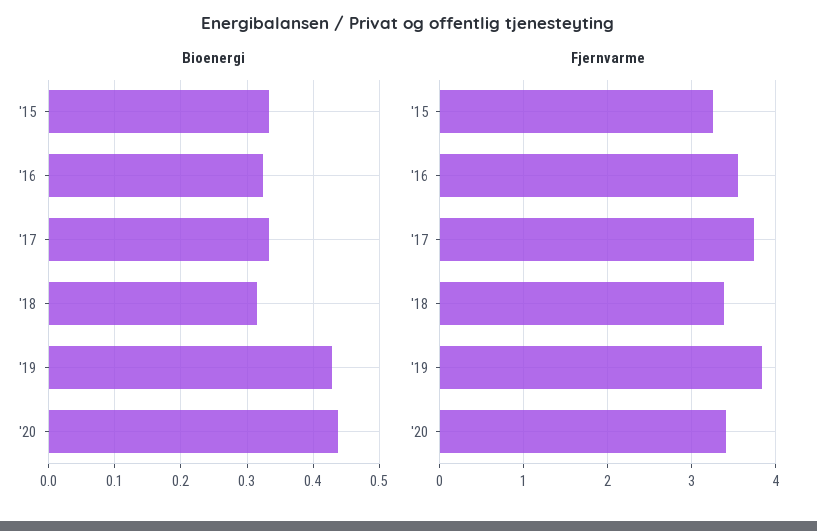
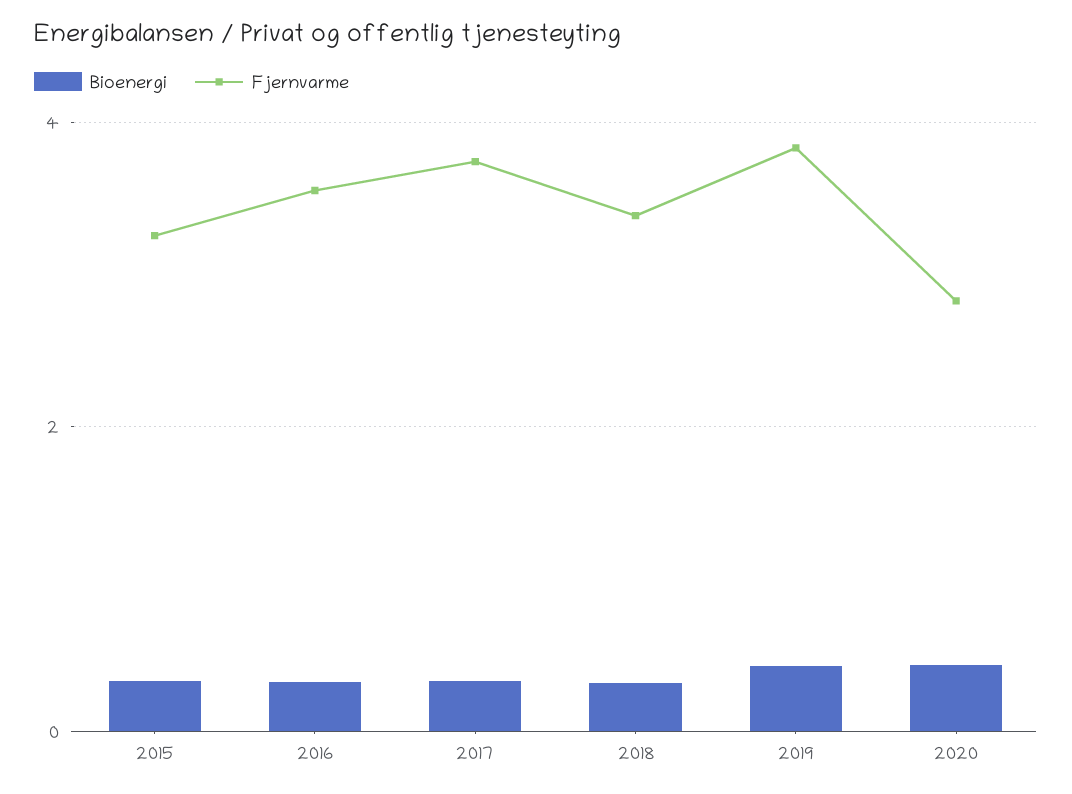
  {
    "Bioenergi": {
      "'15": 0.33,
      "'16": 0.32,
      "'17": 0.33,
      "'18": 0.32,
      "'19": 0.43,
      "'20": 0.44
    },
    "Fjernvarme": {
      "'15": 3.3,
      "'16": 3.6,
      "'17": 3.7,
      "'18": 3.4,
      "'19": 3.8,
-     "'20": 3.4
+     "'20": 2.8
    }
  }

